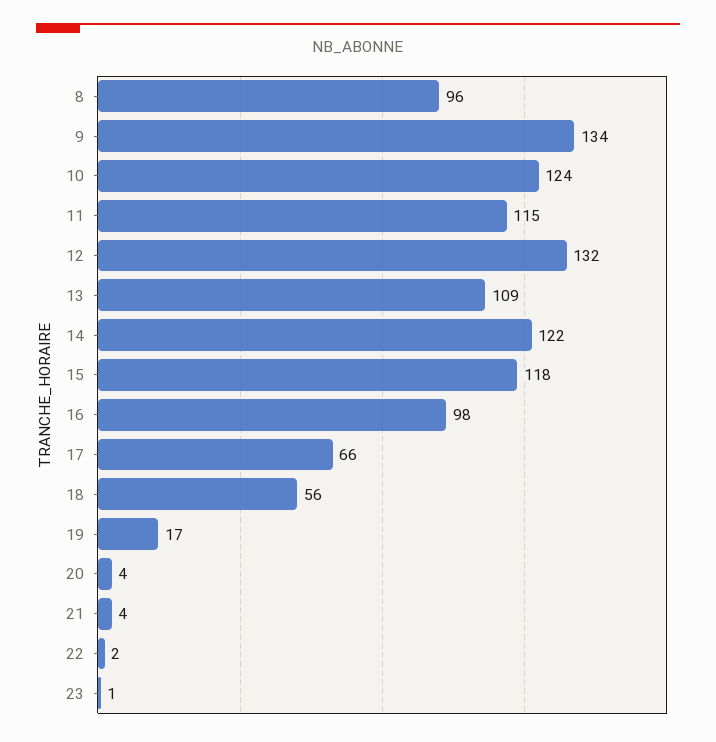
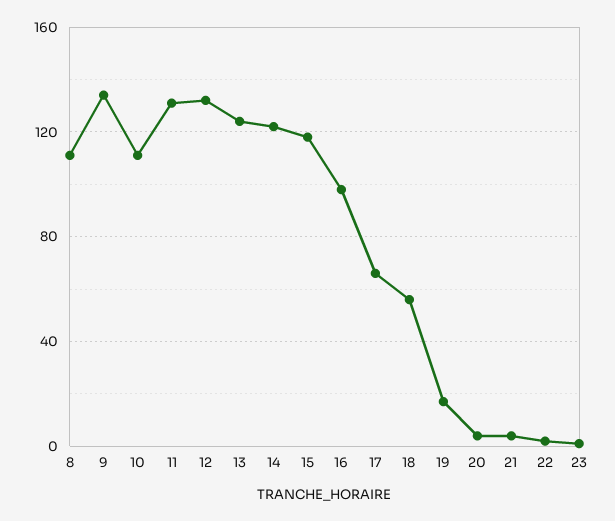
  {
-   "8": 96,
+   "8": 110,
    "9": 134,
-   "10": 124,
+   "10": 110,
-   "11": 115,
+   "11": 130,
    "12": 132,
-   "13": 109,
+   "13": 125,
    "14": 122,
    "15": 118,
    "16": 98,
    "17": 66,
    "18": 56,
    "19": 17,
    "20": 4,
    "21": 4,
    "22": 2,
    "23": 1
  }

